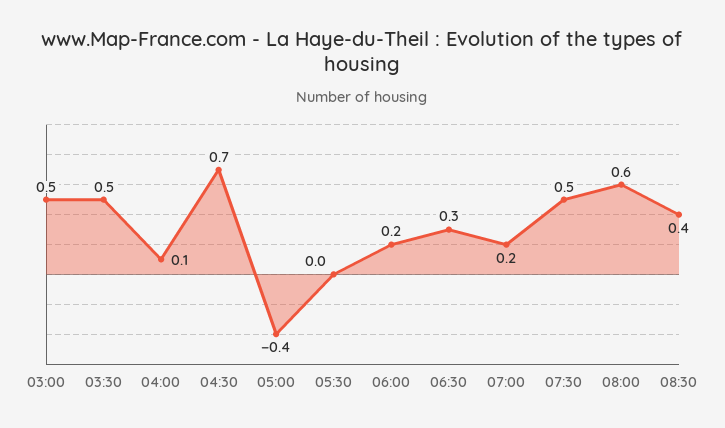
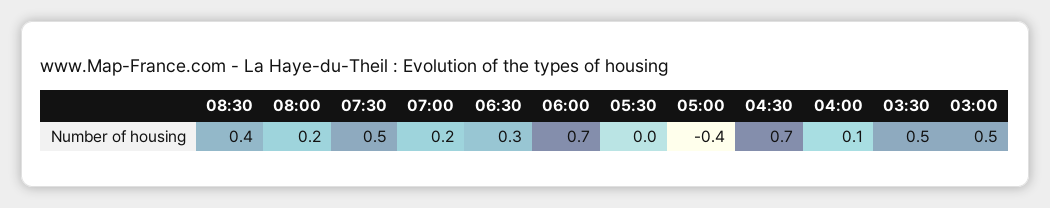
  {
    "03:00": 0.5,
    "03:30": 0.5,
    "04:00": 0.1,
    "04:30": 0.7,
    "05:00": -0.4,
    "05:30": 0,
-   "06:00": 0.2,
+   "06:00": 0.7,
    "06:30": 0.3,
    "07:00": 0.2,
    "07:30": 0.5,
-   "08:00": 0.6,
+   "08:00": 0.2,
    "08:30": 0.4
  }

